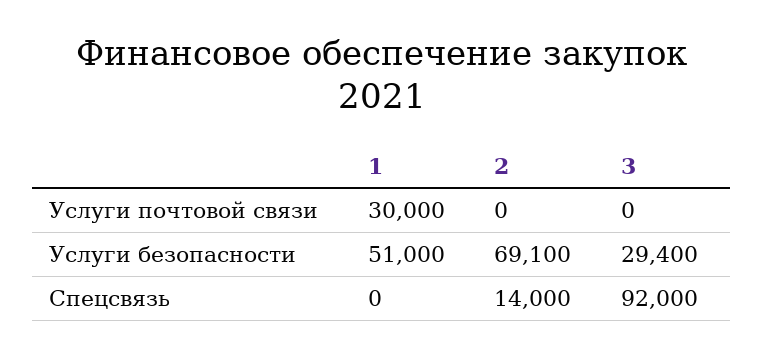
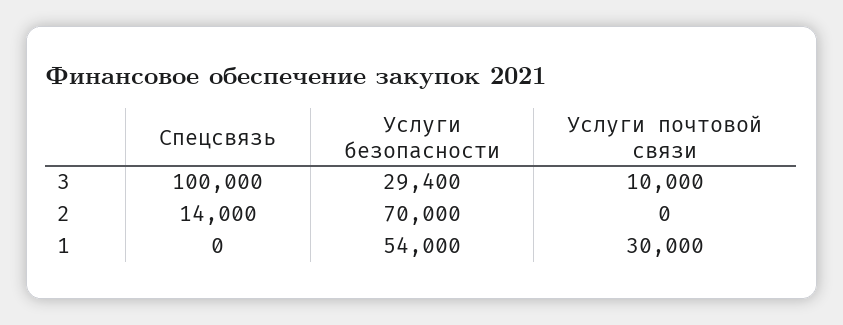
  {
    "1": {
      "Услуги почтовой связи": 30000,
-     "Услуги безопасности": 51000,
+     "Услуги безопасности": 54000,
      "Спецсвязь": 0
    },
    "2": {
      "Услуги почтовой связи": 0,
-     "Услуги безопасности": 69100,
+     "Услуги безопасности": 70000,
      "Спецсвязь": 14000
    },
    "3": {
-     "Услуги почтовой связи": 0,
+     "Услуги почтовой связи": 10000,
      "Услуги безопасности": 29400,
-     "Спецсвязь": 92000
+     "Спецсвязь": 100000
    }
  }

